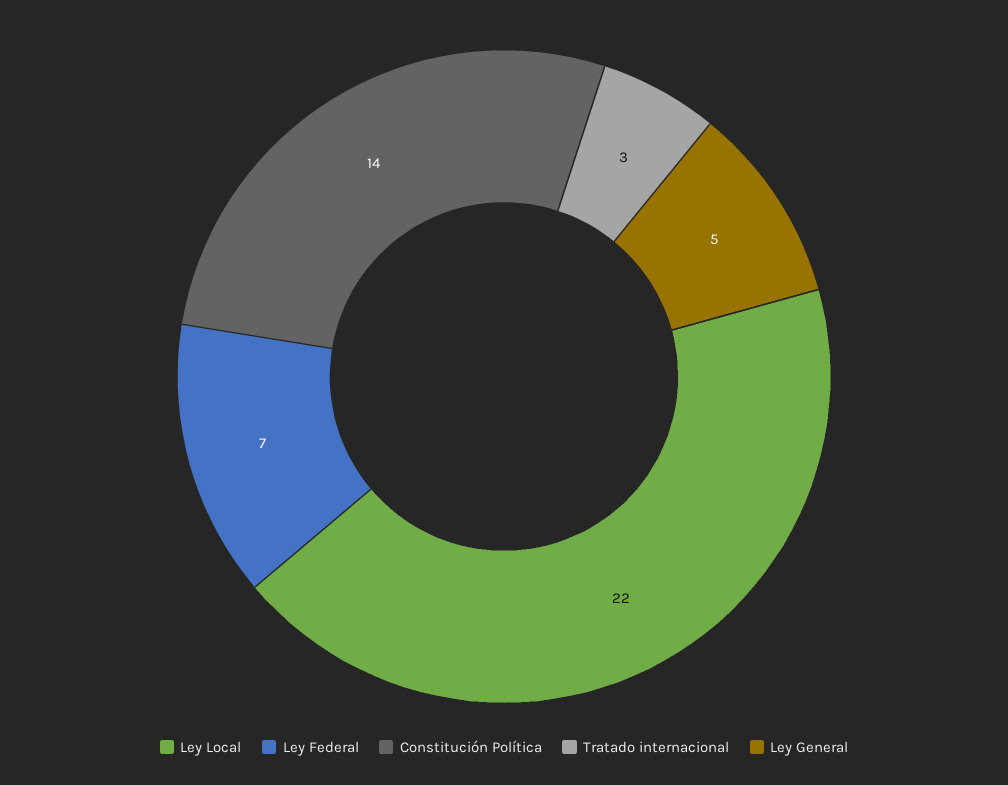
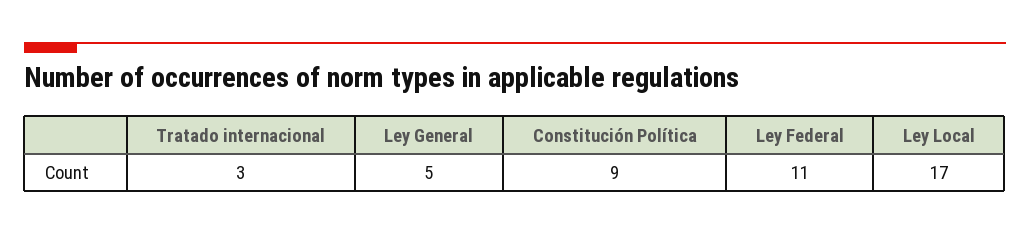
  {
-   "Ley Local": 22,
+   "Ley Local": 17,
-   "Ley Federal": 7,
+   "Ley Federal": 11,
-   "Constitución Política": 14,
+   "Constitución Política": 9,
    "Tratado internacional": 3,
    "Ley General": 5
  }

